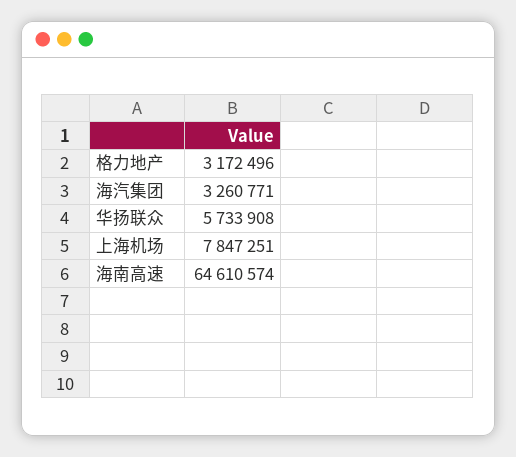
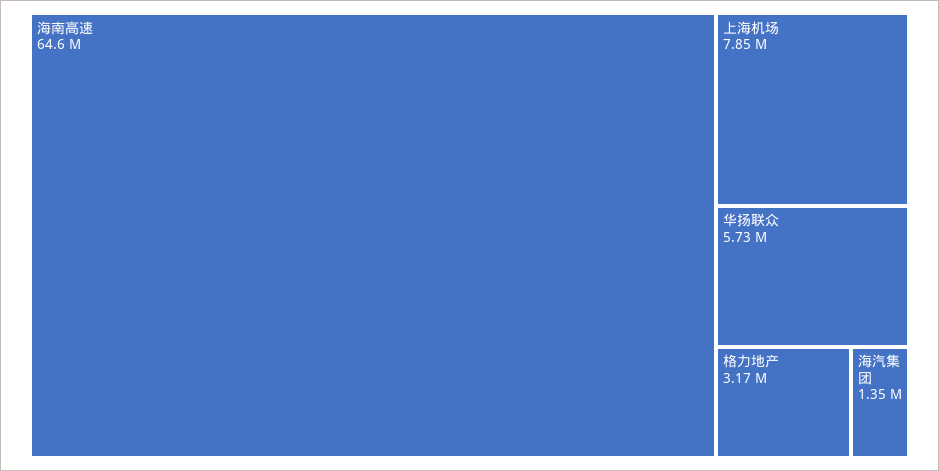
  {
    "格力地产": 3172496,
-   "海汽集团": 3260771,
+   "海汽集团": 1350000,
    "华扬联众": 5733908,
    "上海机场": 7847251,
    "海南高速": 64610574
  }

